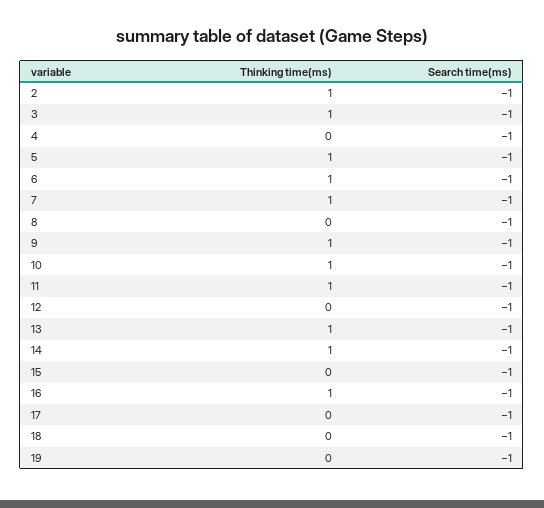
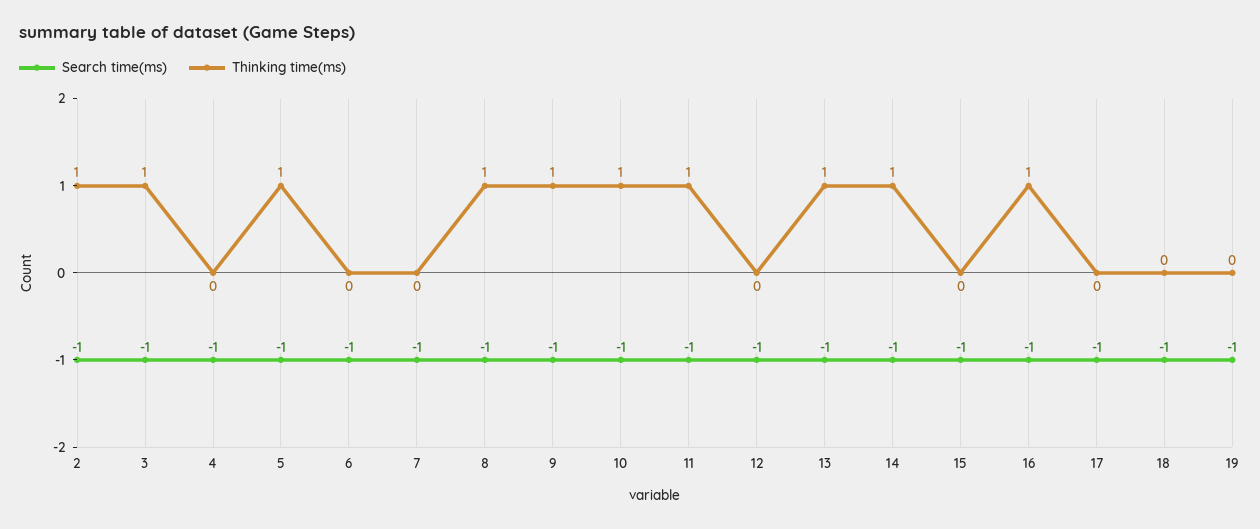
  {
    "Thinking time(ms)": {
      "2": 1,
      "3": 1,
      "4": 0,
      "5": 1,
-     "6": 1,
+     "6": 0,
-     "7": 1,
+     "7": 0,
-     "8": 0,
+     "8": 1,
      "9": 1,
      "10": 1,
      "11": 1,
      "12": 0,
      "13": 1,
      "14": 1,
      "15": 0,
      "16": 1,
      "17": 0,
      "18": 0,
      "19": 0
    },
    "Search time(ms)": {
      "2": -1,
      "3": -1,
      "4": -1,
      "5": -1,
      "6": -1,
      "7": -1,
      "8": -1,
      "9": -1,
      "10": -1,
      "11": -1,
      "12": -1,
      "13": -1,
      "14": -1,
      "15": -1,
      "16": -1,
      "17": -1,
      "18": -1,
      "19": -1
    }
  }

